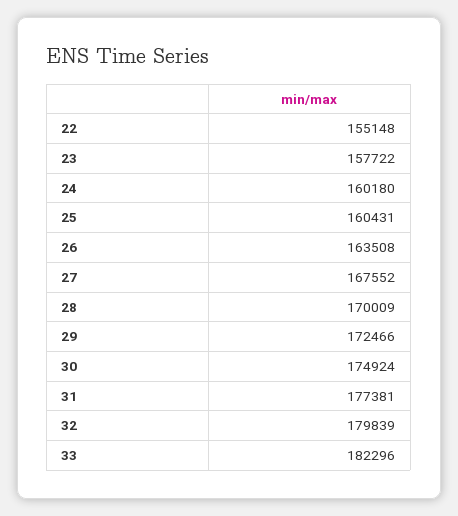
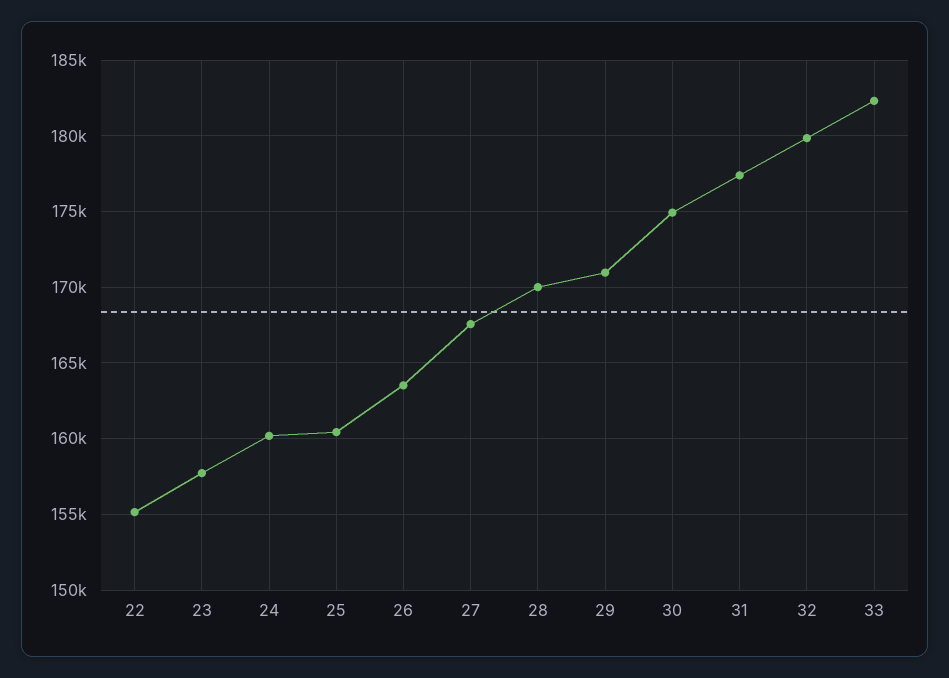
  {
    "22": 155148,
    "23": 157722,
    "24": 160180,
    "25": 160431,
    "26": 163508,
    "27": 167552,
    "28": 170009,
-   "29": 172466,
+   "29": 171000,
    "30": 174924,
    "31": 177381,
    "32": 179839,
    "33": 182296
  }

